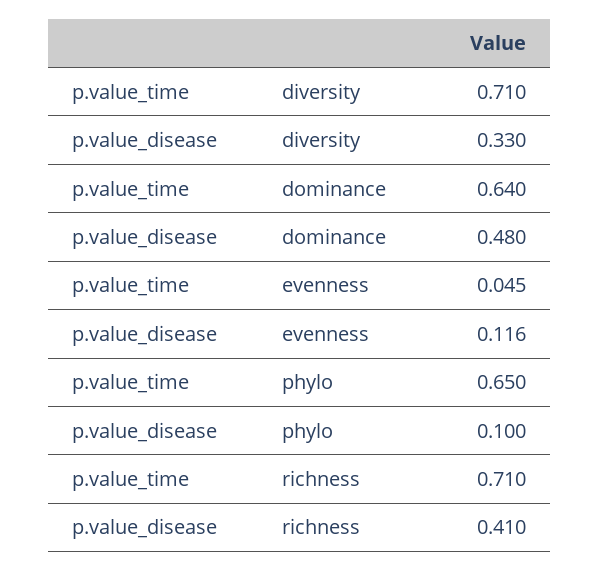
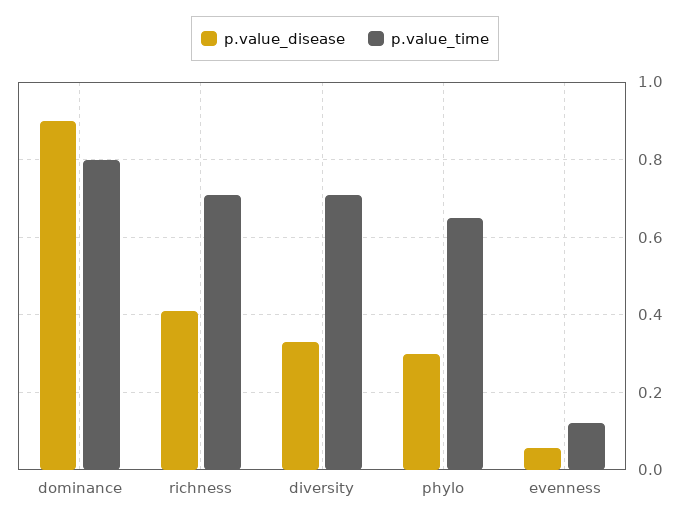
  {
    "p.value_time": {
      "diversity": 0.71,
-     "dominance": 0.64,
+     "dominance": 0.8,
-     "evenness": 0.045,
+     "evenness": 0.12,
      "phylo": 0.65,
      "richness": 0.71
    },
    "p.value_disease": {
      "diversity": 0.33,
-     "dominance": 0.48,
+     "dominance": 0.9,
-     "evenness": 0.116,
+     "evenness": 0.06,
-     "phylo": 0.1,
+     "phylo": 0.3,
      "richness": 0.41
    }
  }

